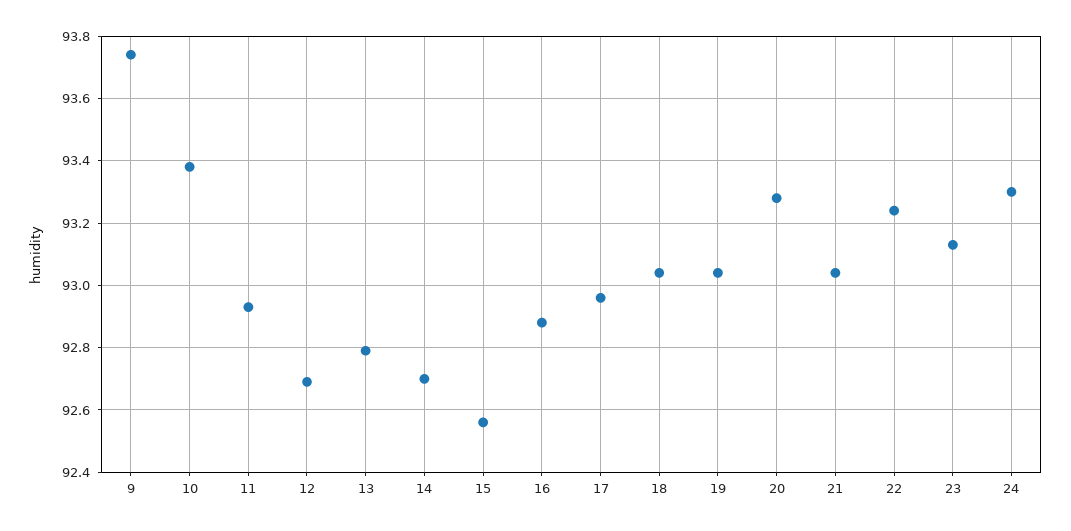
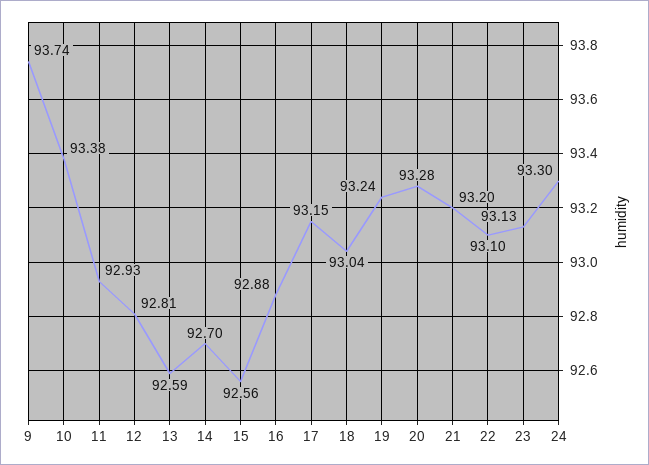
  {
    "9": 93.74,
    "10": 93.38,
    "11": 92.93,
-   "12": 92.7,
+   "12": 92.81,
-   "13": 92.8,
+   "13": 92.59,
    "14": 92.7,
    "15": 92.56,
    "16": 92.88,
-   "17": 92.95,
+   "17": 93.15,
    "18": 93.04,
-   "19": 93.05,
+   "19": 93.24,
    "20": 93.28,
-   "21": 93.05,
+   "21": 93.2,
-   "22": 93.25,
+   "22": 93.1,
    "23": 93.13,
    "24": 93.3
  }

